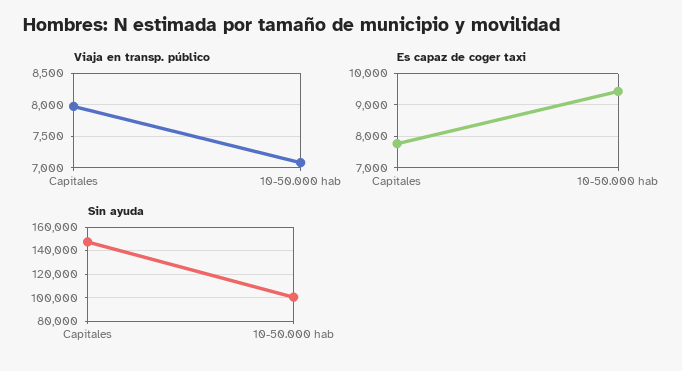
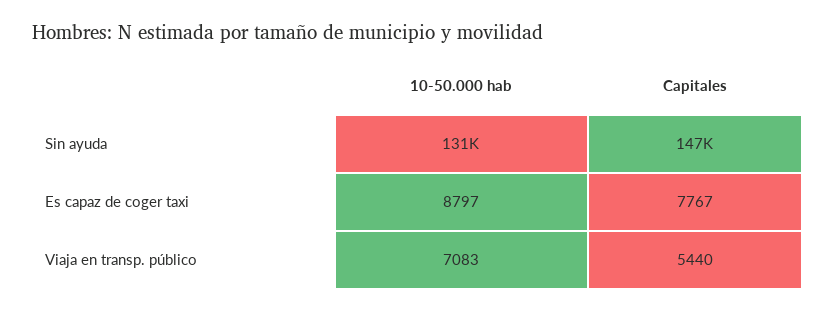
  {
    "Viaja en transp. público": {
-     "Capitales": 8000,
+     "Capitales": 5440,
      "10-50.000 hab": 7083
    },
    "Es capaz de coger taxi": {
      "Capitales": 7767,
-     "10-50.000 hab": 9400
+     "10-50.000 hab": 8797
    },
    "Sin ayuda": {
      "Capitales": 147000,
-     "10-50.000 hab": 100000
+     "10-50.000 hab": 131000
    }
  }

